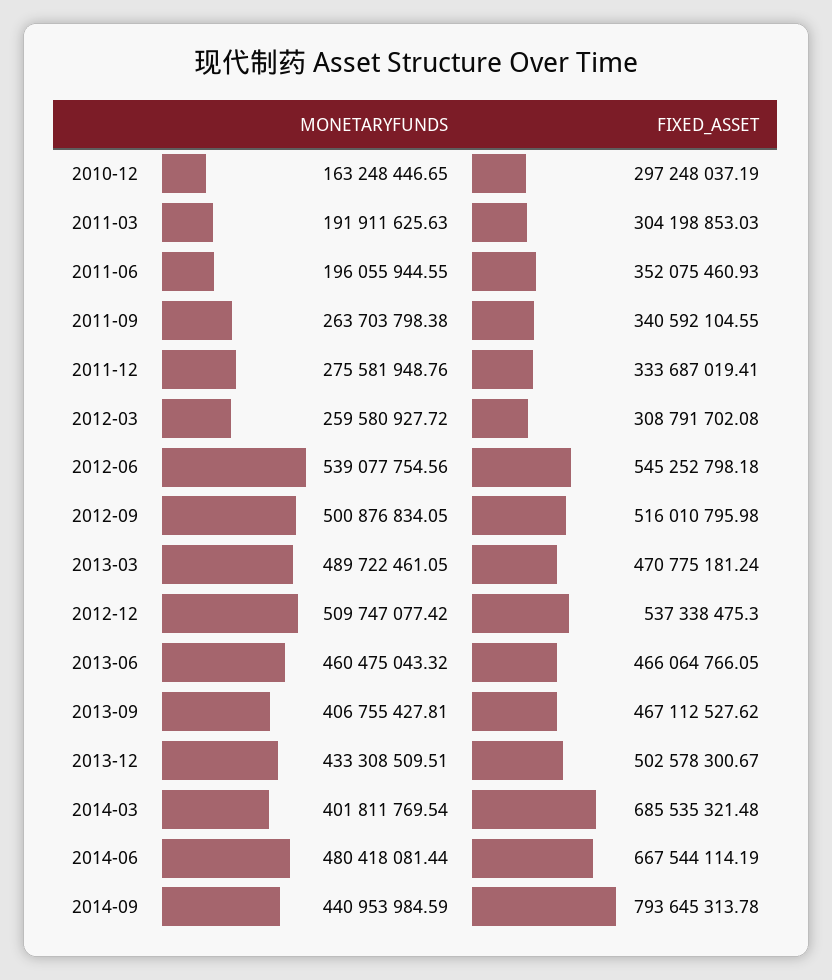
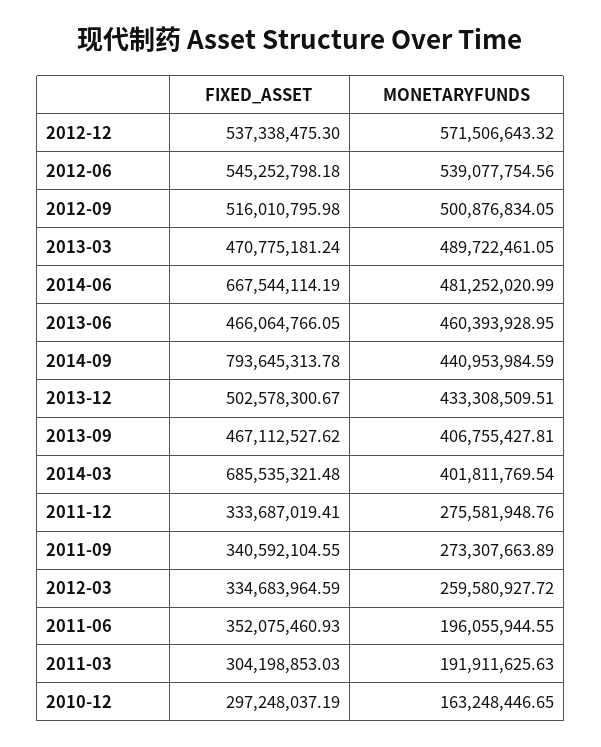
  {
    "MONETARYFUNDS": {
      "2010-12": 163248446.65,
      "2011-03": 191911625.63,
      "2011-06": 196055944.55,
-     "2011-09": 263703798.38,
+     "2011-09": 273307663.89,
      "2011-12": 275581948.76,
      "2012-03": 259580927.72,
      "2012-06": 539077754.56,
      "2012-09": 500876834.05,
      "2013-03": 489722461.05,
-     "2012-12": 509747077.42,
+     "2012-12": 571506643.32,
-     "2013-06": 460475043.32,
+     "2013-06": 460393928.95,
      "2013-09": 406755427.81,
      "2013-12": 433308509.51,
      "2014-03": 401811769.54,
-     "2014-06": 480418081.44,
+     "2014-06": 481252020.99,
      "2014-09": 440953984.59
    },
    "FIXED_ASSET": {
      "2010-12": 297248037.19,
      "2011-03": 304198853.03,
      "2011-06": 352075460.93,
      "2011-09": 340592104.55,
      "2011-12": 333687019.41,
-     "2012-03": 308791702.08,
+     "2012-03": 334683964.59,
      "2012-06": 545252798.18,
      "2012-09": 516010795.98,
      "2013-03": 470775181.24,
      "2012-12": 537338475.3,
      "2013-06": 466064766.05,
      "2013-09": 467112527.62,
      "2013-12": 502578300.67,
      "2014-03": 685535321.48,
      "2014-06": 667544114.19,
      "2014-09": 793645313.78
    }
  }

